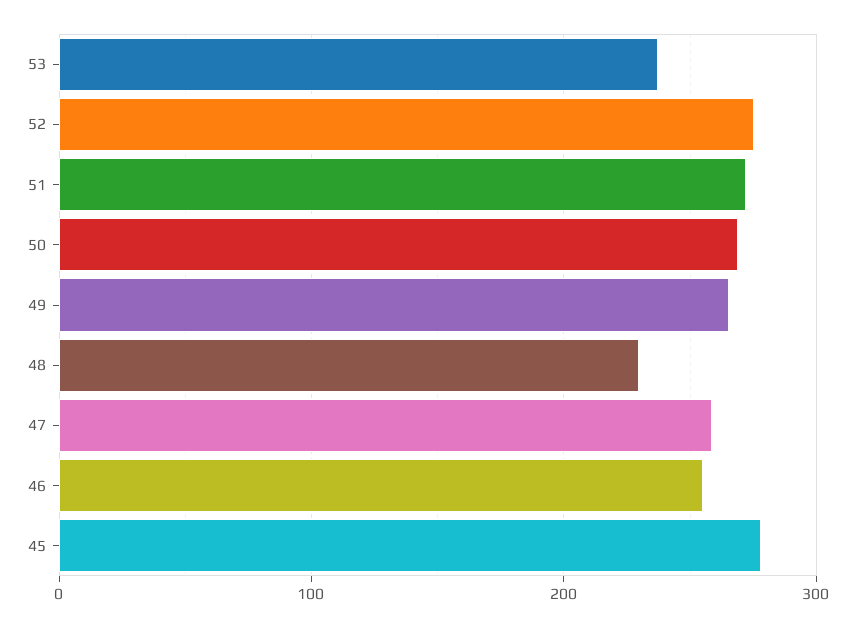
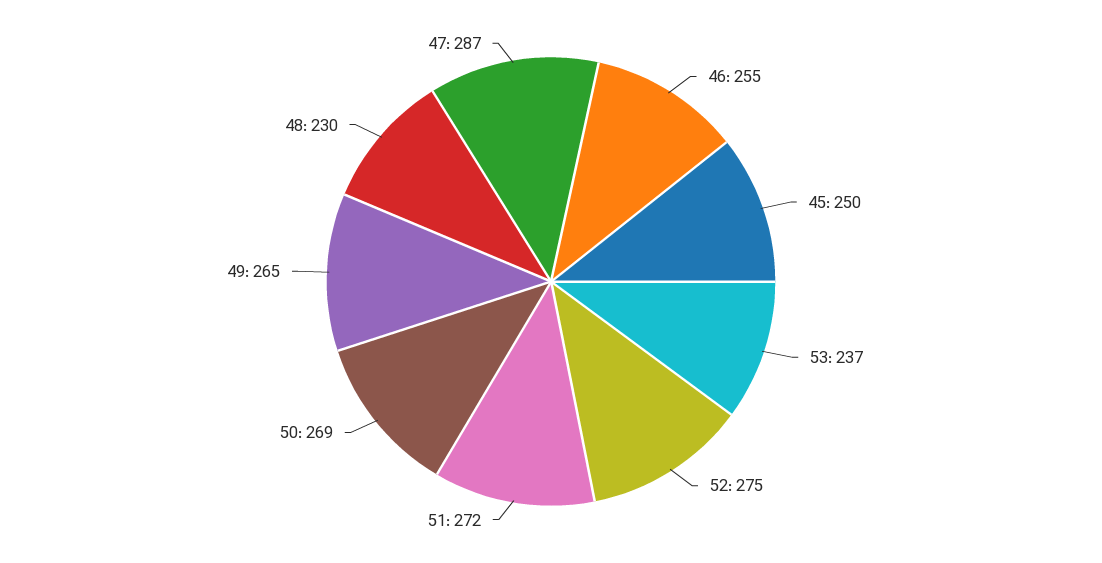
  {
    "53": 237,
    "52": 275,
    "51": 272,
    "50": 269,
    "49": 265,
    "48": 230,
-   "47": 260,
+   "47": 287,
    "46": 255,
-   "45": 280
+   "45": 250
  }

